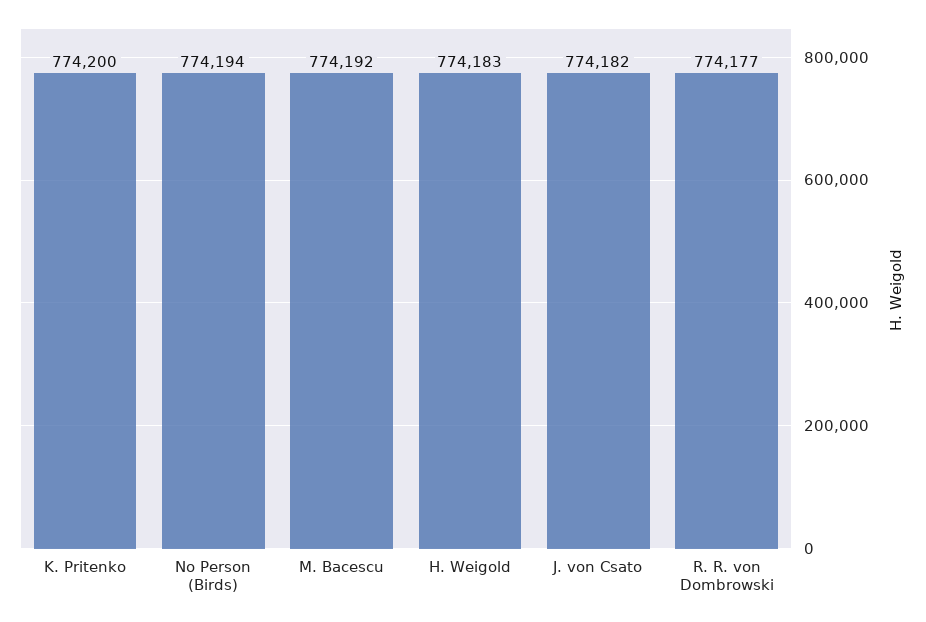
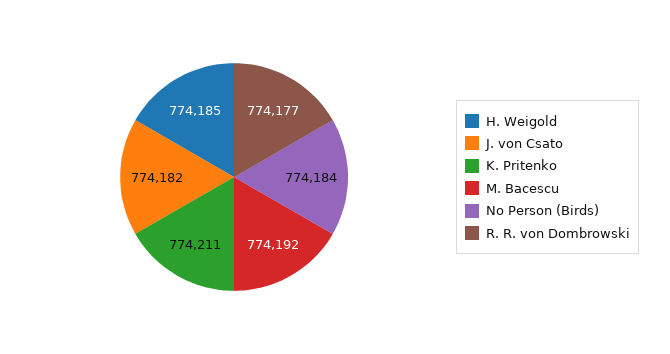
  {
-   "K. Pritenko": 774200,
+   "K. Pritenko": 774211,
-   "No Person (Birds)": 774194,
+   "No Person (Birds)": 774184,
    "M. Bacescu": 774192,
-   "H. Weigold": 774183,
+   "H. Weigold": 774185,
    "J. von Csato": 774182,
    "R. R. von Dombrowski": 774177
  }

